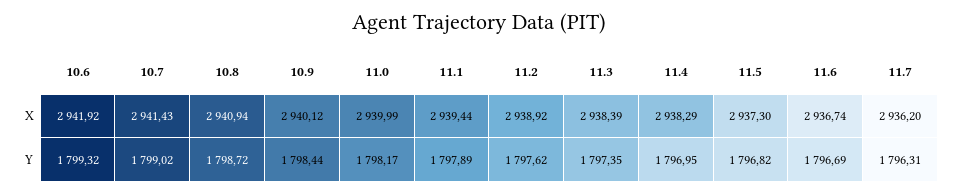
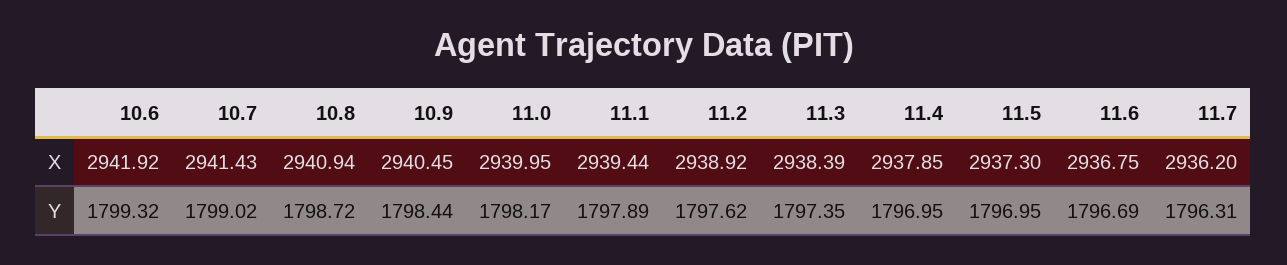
  {
    "10.6": {
      "X": 2941.92,
      "Y": 1799.32
    },
    "10.7": {
      "X": 2941.43,
      "Y": 1799.02
    },
    "10.8": {
      "X": 2940.94,
      "Y": 1798.72
    },
    "10.9": {
-     "X": 2940.12,
+     "X": 2940.45,
      "Y": 1798.44
    },
    "11.0": {
-     "X": 2939.99,
+     "X": 2939.95,
      "Y": 1798.17
    },
    "11.1": {
      "X": 2939.44,
      "Y": 1797.89
    },
    "11.2": {
      "X": 2938.92,
      "Y": 1797.62
    },
    "11.3": {
      "X": 2938.39,
      "Y": 1797.35
    },
    "11.4": {
-     "X": 2938.29,
+     "X": 2937.85,
      "Y": 1796.95
    },
    "11.5": {
      "X": 2937.3,
-     "Y": 1796.82
+     "Y": 1796.95
    },
    "11.6": {
-     "X": 2936.74,
+     "X": 2936.75,
      "Y": 1796.69
    },
    "11.7": {
      "X": 2936.2,
      "Y": 1796.31
    }
  }

